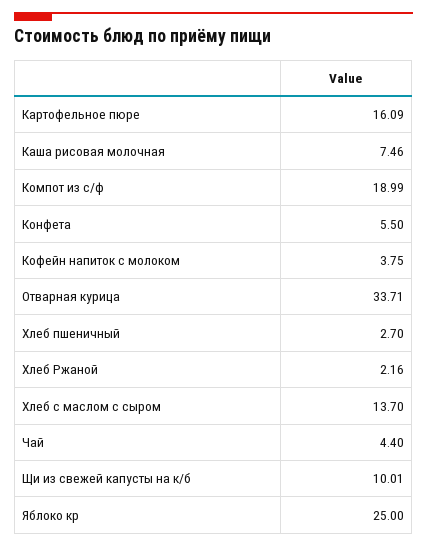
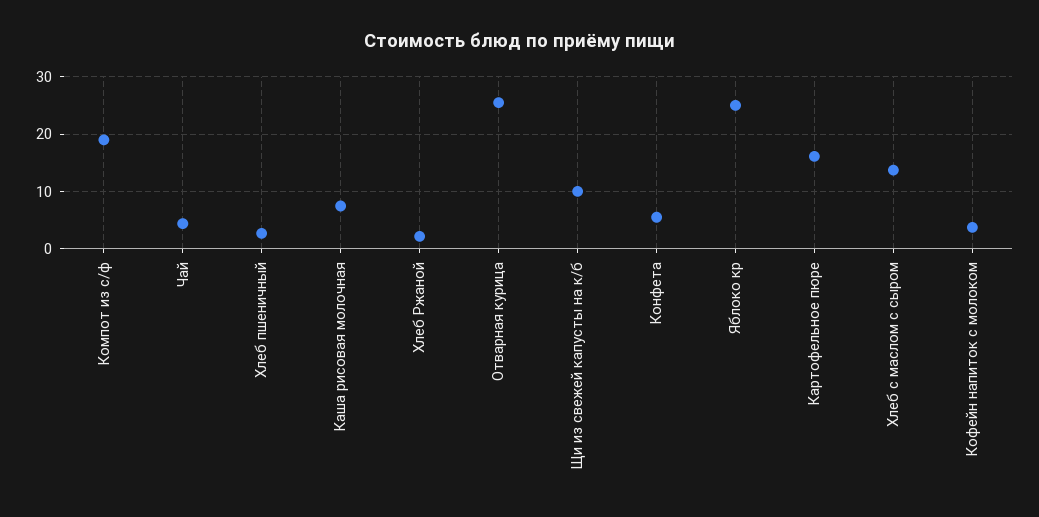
  {
    "Картофельное пюре": 16.09,
    "Каша рисовая молочная": 7.46,
    "Компот из с/ф": 18.99,
    "Конфета": 5.5,
    "Кофейн напиток с молоком": 3.75,
-   "Отварная курица": 33.71,
+   "Отварная курица": 26,
    "Хлеб пшеничный": 2.7,
    "Хлеб Ржаной": 2.16,
    "Хлеб с маслом с сыром": 13.7,
    "Чай": 4.4,
    "Щи из свежей капусты на к/б": 10.01,
    "Яблоко кр": 25
  }

